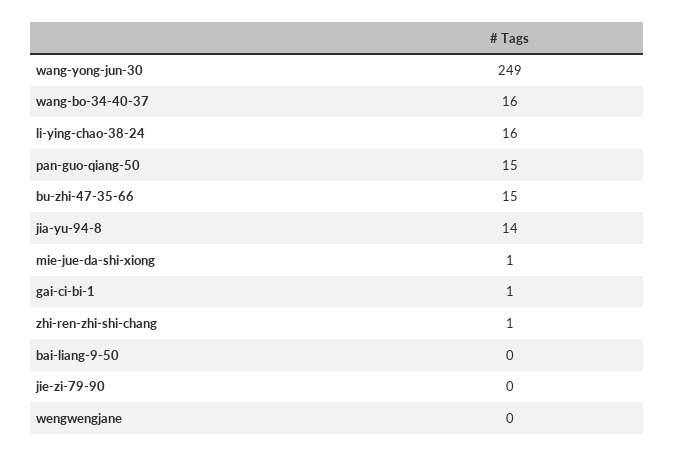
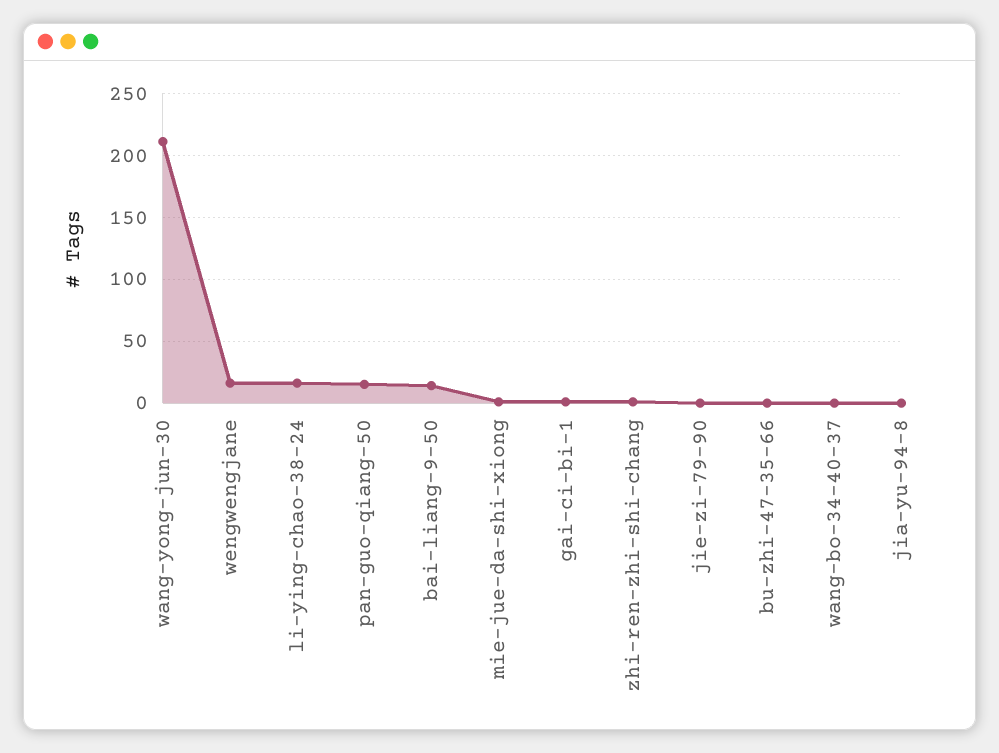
  {
-   "wang-yong-jun-30": 249,
+   "wang-yong-jun-30": 210,
-   "wang-bo-34-40-37": 16,
+   "wang-bo-34-40-37": 0,
    "li-ying-chao-38-24": 16,
    "pan-guo-qiang-50": 15,
-   "bu-zhi-47-35-66": 15,
+   "bu-zhi-47-35-66": 0,
-   "jia-yu-94-8": 14,
+   "jia-yu-94-8": 0,
    "mie-jue-da-shi-xiong": 1,
    "gai-ci-bi-1": 1,
    "zhi-ren-zhi-shi-chang": 1,
-   "bai-liang-9-50": 0,
+   "bai-liang-9-50": 15,
    "jie-zi-79-90": 0,
-   "wengwengjane": 0
+   "wengwengjane": 15
  }

